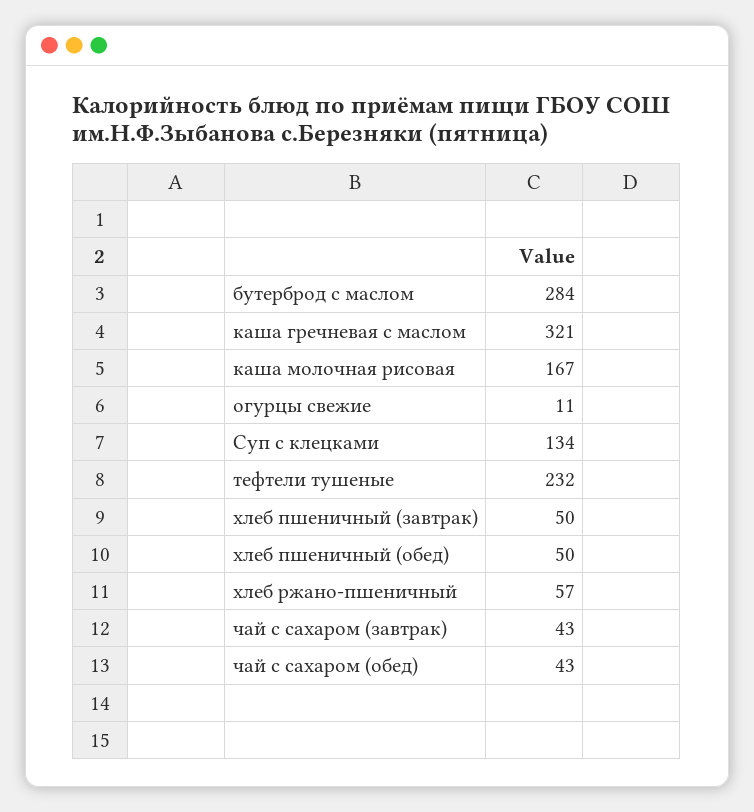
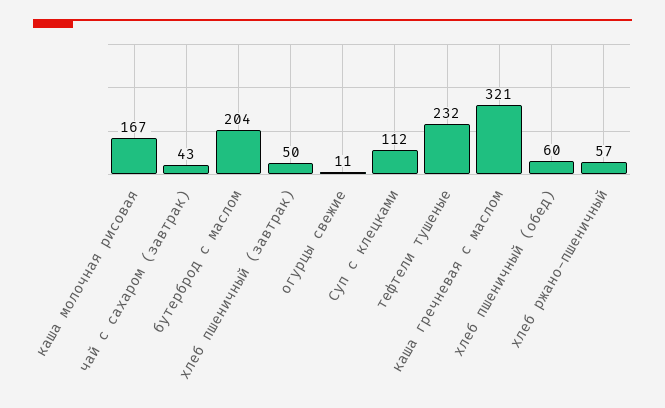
  {
-   "бутерброд с маслом": 284,
+   "бутерброд с маслом": 204,
    "каша гречневая с маслом": 321,
    "каша молочная рисовая": 167,
    "огурцы свежие": 11,
-   "Суп с клецками": 134,
+   "Суп с клецками": 112,
    "тефтели тушеные": 232,
    "хлеб пшеничный (завтрак)": 50,
-   "хлеб пшеничный (обед)": 50,
+   "хлеб пшеничный (обед)": 60,
    "хлеб ржано-пшеничный": 57,
-   "чай с сахаром (завтрак)": 43,
+   "чай с сахаром (завтрак)": 43
-   "чай с сахаром (обед)": 43
  }

